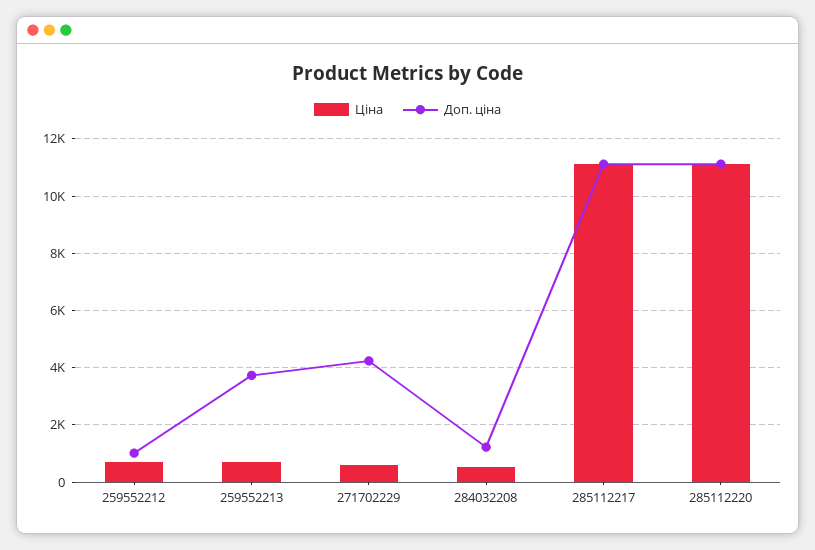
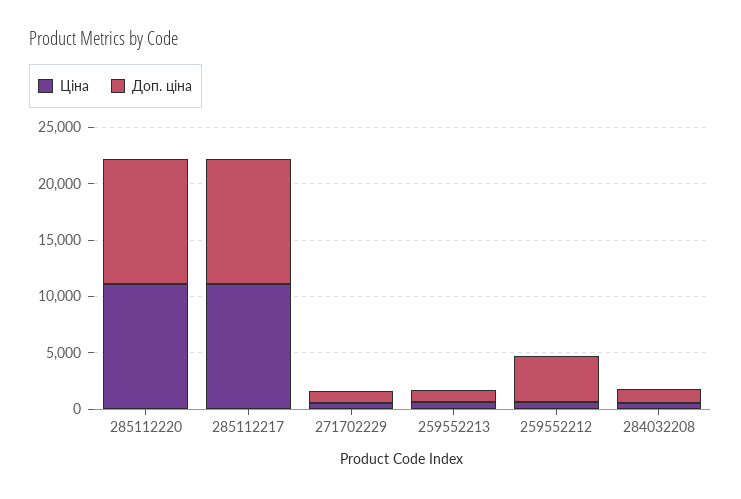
  {
    "Ціна": {
      "259552212": 750,
      "259552213": 750,
      "271702229": 500,
      "284032208": 500,
      "285112217": 11000,
      "285112220": 11000
    },
    "Доп. ціна": {
-     "259552212": 1000,
+     "259552212": 4000,
-     "259552213": 3750,
+     "259552213": 1000,
-     "271702229": 4250,
+     "271702229": 1000,
      "284032208": 1250,
      "285112217": 11000,
      "285112220": 11000
    }
  }

